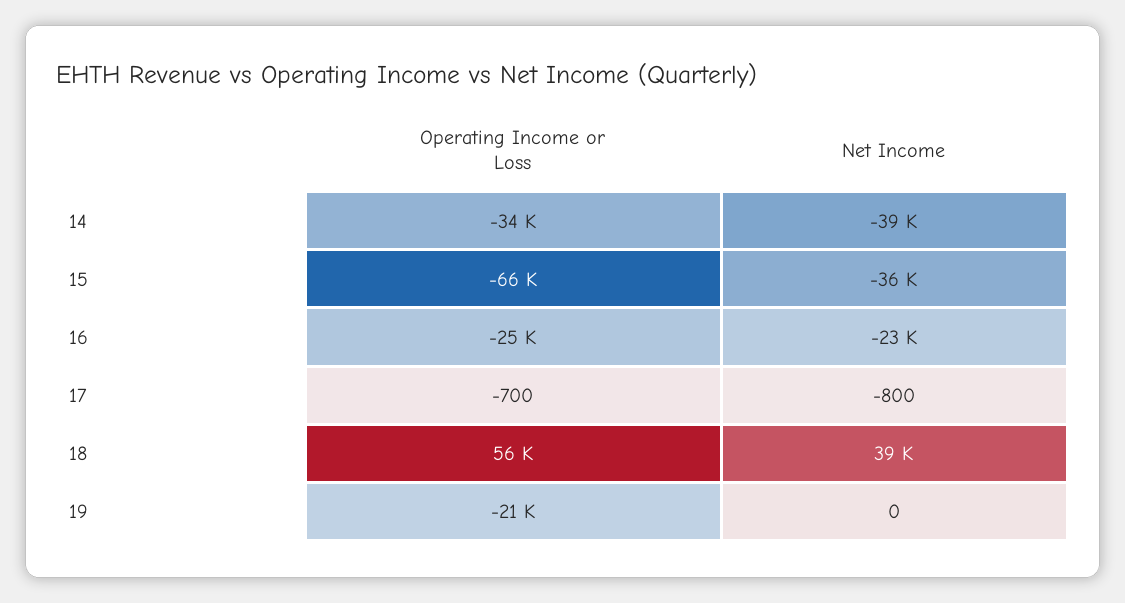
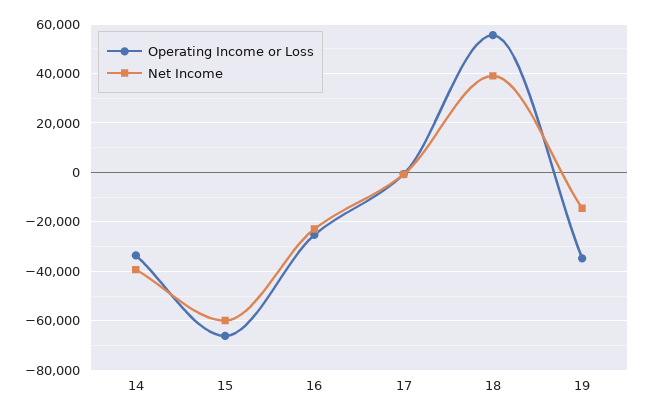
  {
    "Operating Income or Loss": {
      "14": -34000,
      "15": -66000,
      "16": -25000,
      "17": -700,
      "18": 56000,
-     "19": -21000
+     "19": -35000
    },
    "Net Income": {
      "14": -39000,
-     "15": -36000,
+     "15": -60000,
      "16": -23000,
      "17": -800,
      "18": 39000,
-     "19": 0
+     "19": -15000
    }
  }

